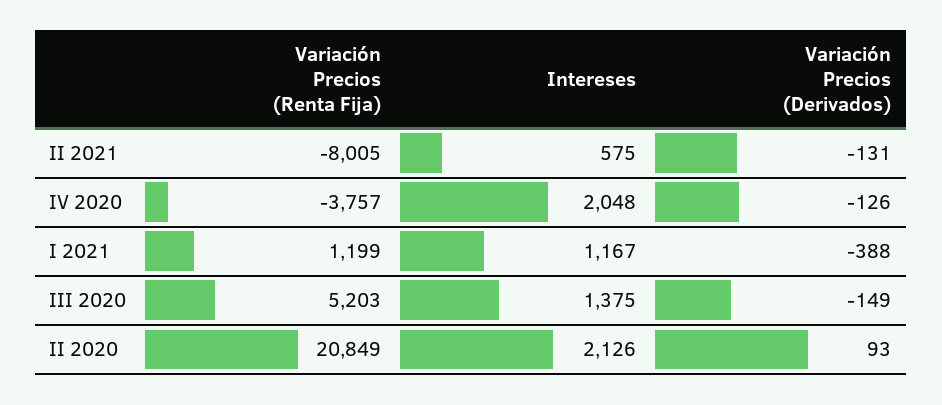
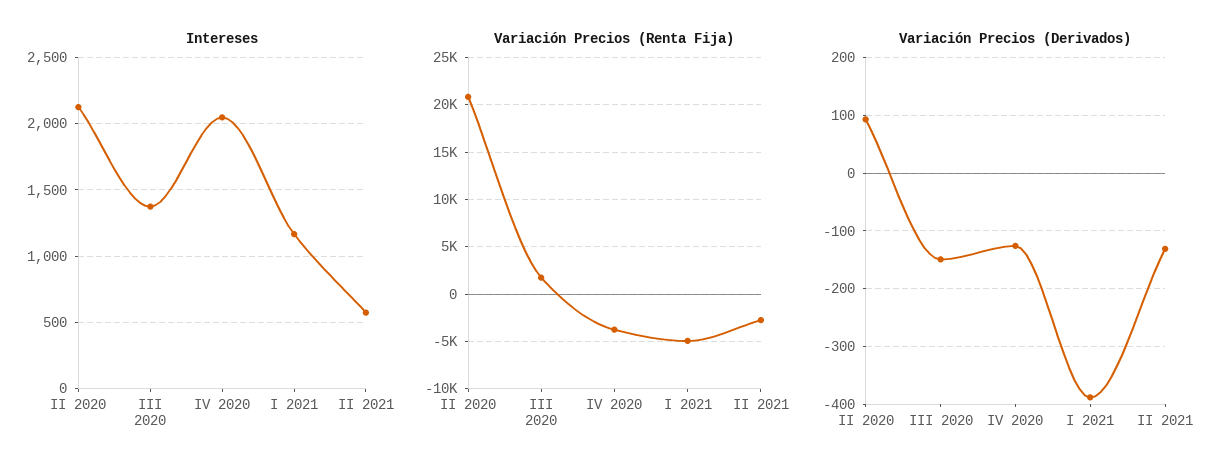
  {
    "Variación Precios (Renta Fija)": {
-     "II 2021": -8005,
+     "II 2021": -3000,
      "IV 2020": -3757,
-     "I 2021": 1199,
+     "I 2021": -5000,
-     "III 2020": 5203,
+     "III 2020": 2000,
      "II 2020": 20849
    },
    "Intereses": {
      "II 2021": 575,
      "IV 2020": 2048,
      "I 2021": 1167,
      "III 2020": 1375,
      "II 2020": 2126
    },
    "Variación Precios (Derivados)": {
      "II 2021": -131,
      "IV 2020": -126,
      "I 2021": -388,
      "III 2020": -149,
      "II 2020": 93
    }
  }

